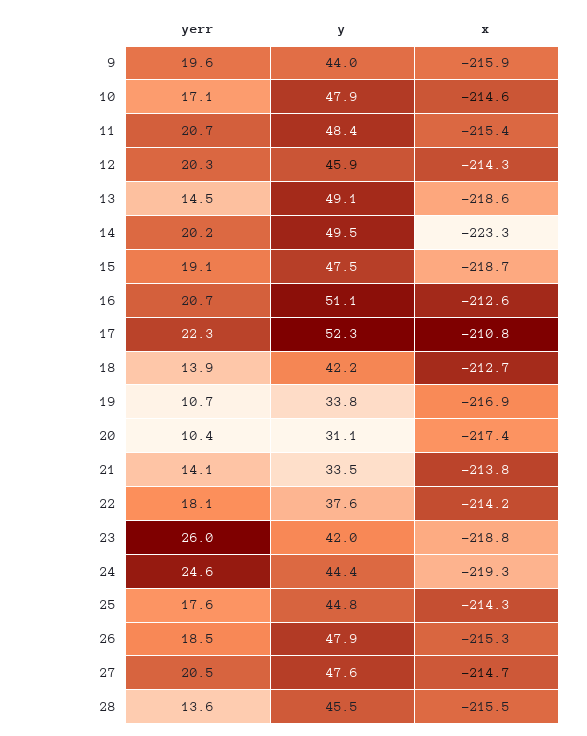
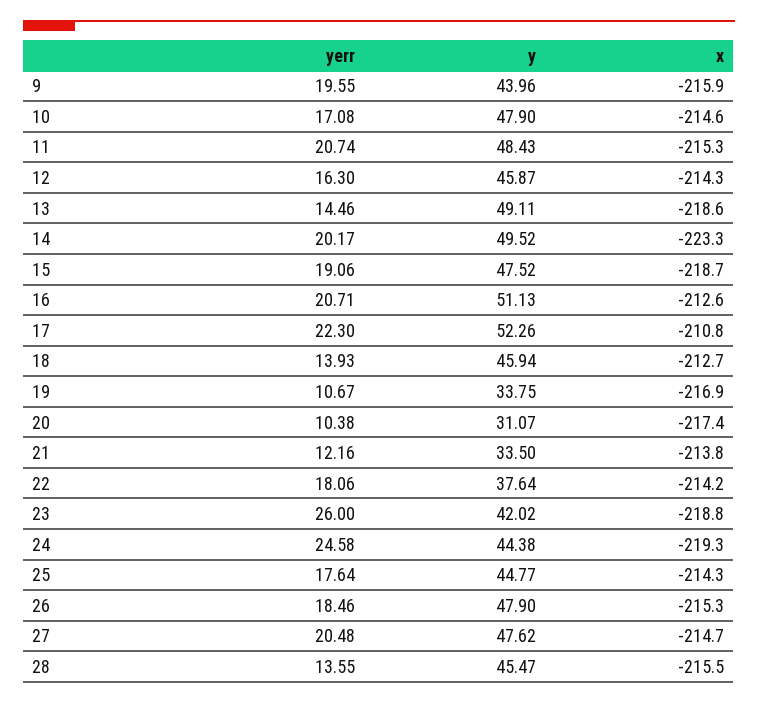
  {
    "yerr": {
      "9": 19.55,
      "10": 17.08,
      "11": 20.74,
-     "12": 20.3,
+     "12": 16.3,
      "13": 14.46,
      "14": 20.17,
      "15": 19.06,
      "16": 20.71,
      "17": 22.3,
      "18": 13.93,
      "19": 10.67,
      "20": 10.38,
-     "21": 14.1,
+     "21": 12.16,
      "22": 18.06,
      "23": 26,
      "24": 24.58,
      "25": 17.64,
      "26": 18.46,
      "27": 20.48,
      "28": 13.55
    },
    "y": {
      "9": 43.96,
      "10": 47.9,
      "11": 48.43,
      "12": 45.87,
      "13": 49.11,
      "14": 49.52,
      "15": 47.52,
      "16": 51.13,
      "17": 52.26,
-     "18": 42.2,
+     "18": 45.94,
      "19": 33.75,
      "20": 31.07,
      "21": 33.5,
      "22": 37.64,
      "23": 42.02,
      "24": 44.38,
      "25": 44.77,
      "26": 47.9,
      "27": 47.62,
      "28": 45.47
    },
    "x": {
      "9": -215.9,
      "10": -214.6,
-     "11": -215.4,
+     "11": -215.3,
      "12": -214.3,
      "13": -218.6,
      "14": -223.3,
      "15": -218.7,
      "16": -212.6,
      "17": -210.8,
      "18": -212.7,
      "19": -216.9,
      "20": -217.4,
      "21": -213.8,
      "22": -214.2,
      "23": -218.8,
      "24": -219.3,
      "25": -214.3,
      "26": -215.3,
      "27": -214.7,
      "28": -215.5
    }
  }

